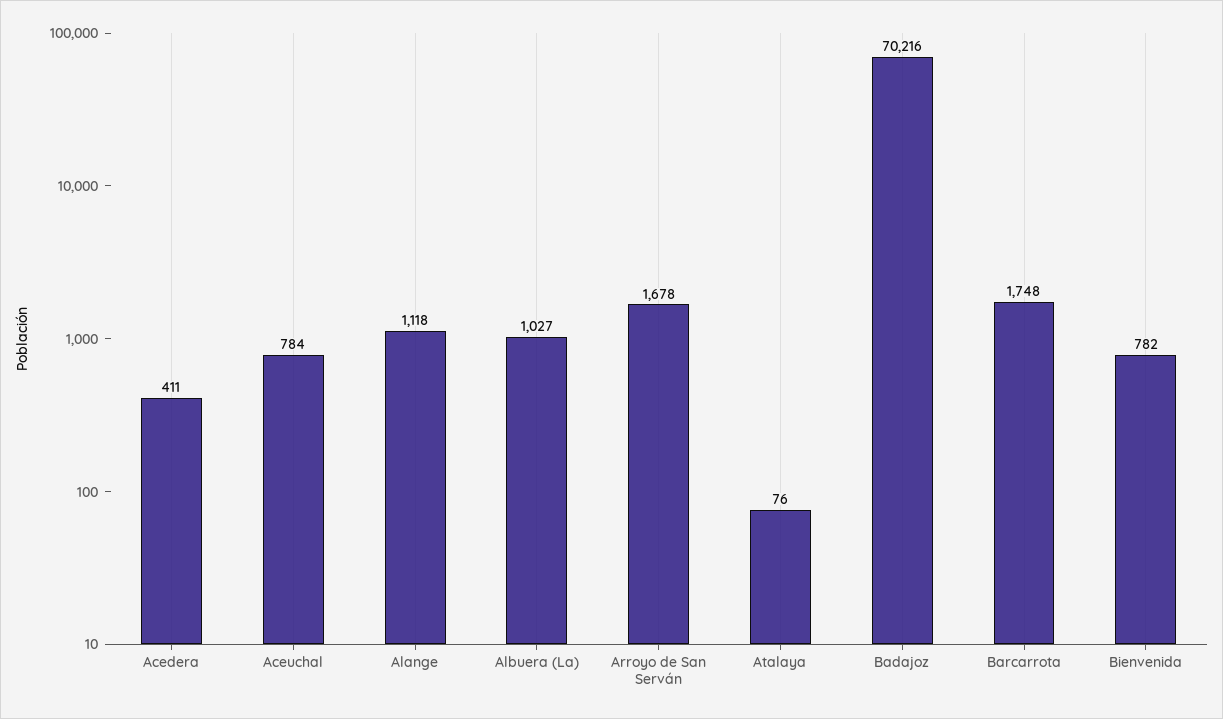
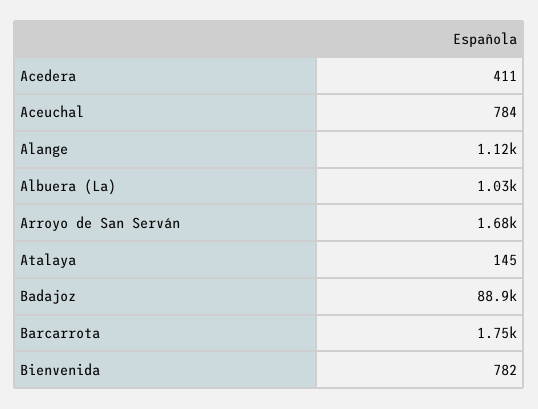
  {
    "Acedera": 411,
    "Aceuchal": 784,
    "Alange": 1118,
    "Albuera (La)": 1027,
    "Arroyo de San Serván": 1678,
-   "Atalaya": 76,
+   "Atalaya": 145,
-   "Badajoz": 70216,
+   "Badajoz": 88900,
    "Barcarrota": 1748,
    "Bienvenida": 782
  }

